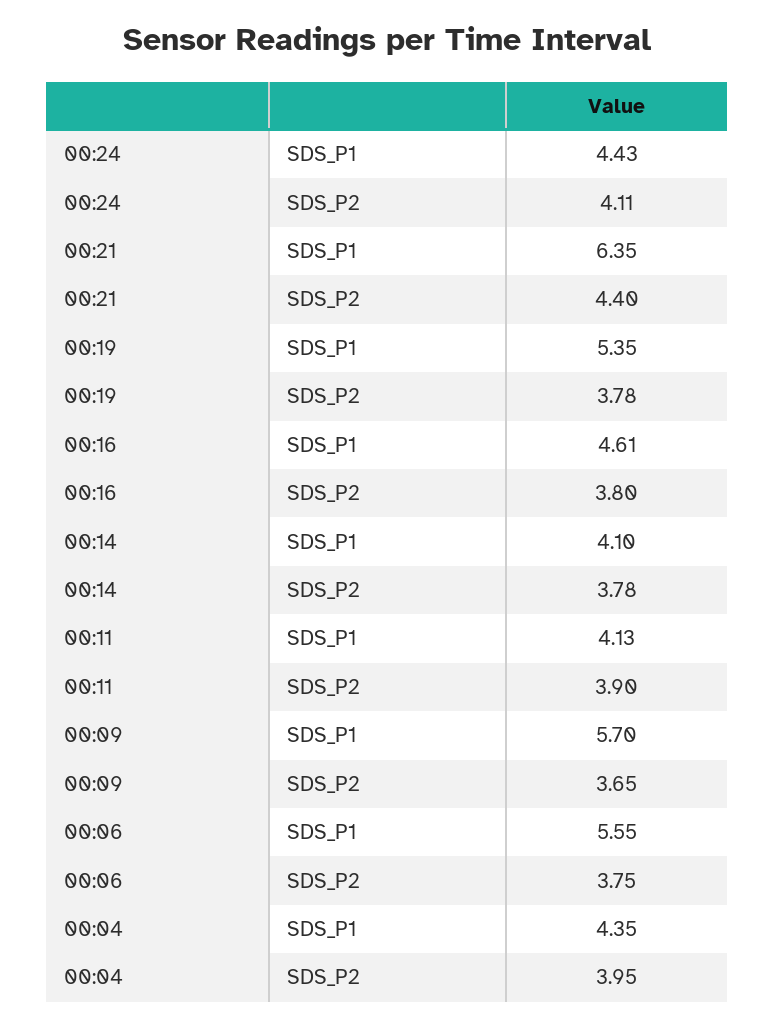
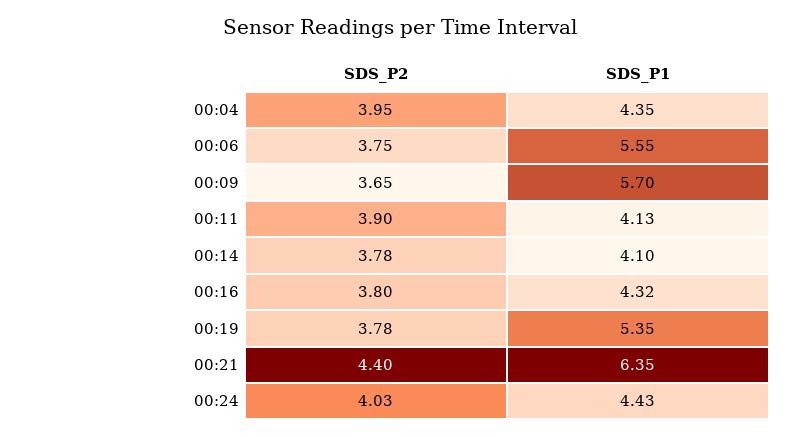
  {
    "00:24": {
      "SDS_P1": 4.43,
-     "SDS_P2": 4.11
+     "SDS_P2": 4.03
    },
    "00:21": {
      "SDS_P1": 6.35,
      "SDS_P2": 4.4
    },
    "00:19": {
      "SDS_P1": 5.35,
      "SDS_P2": 3.78
    },
    "00:16": {
-     "SDS_P1": 4.61,
+     "SDS_P1": 4.32,
      "SDS_P2": 3.8
    },
    "00:14": {
      "SDS_P1": 4.1,
      "SDS_P2": 3.78
    },
    "00:11": {
      "SDS_P1": 4.13,
      "SDS_P2": 3.9
    },
    "00:09": {
      "SDS_P1": 5.7,
      "SDS_P2": 3.65
    },
    "00:06": {
      "SDS_P1": 5.55,
      "SDS_P2": 3.75
    },
    "00:04": {
      "SDS_P1": 4.35,
      "SDS_P2": 3.95
    }
  }

